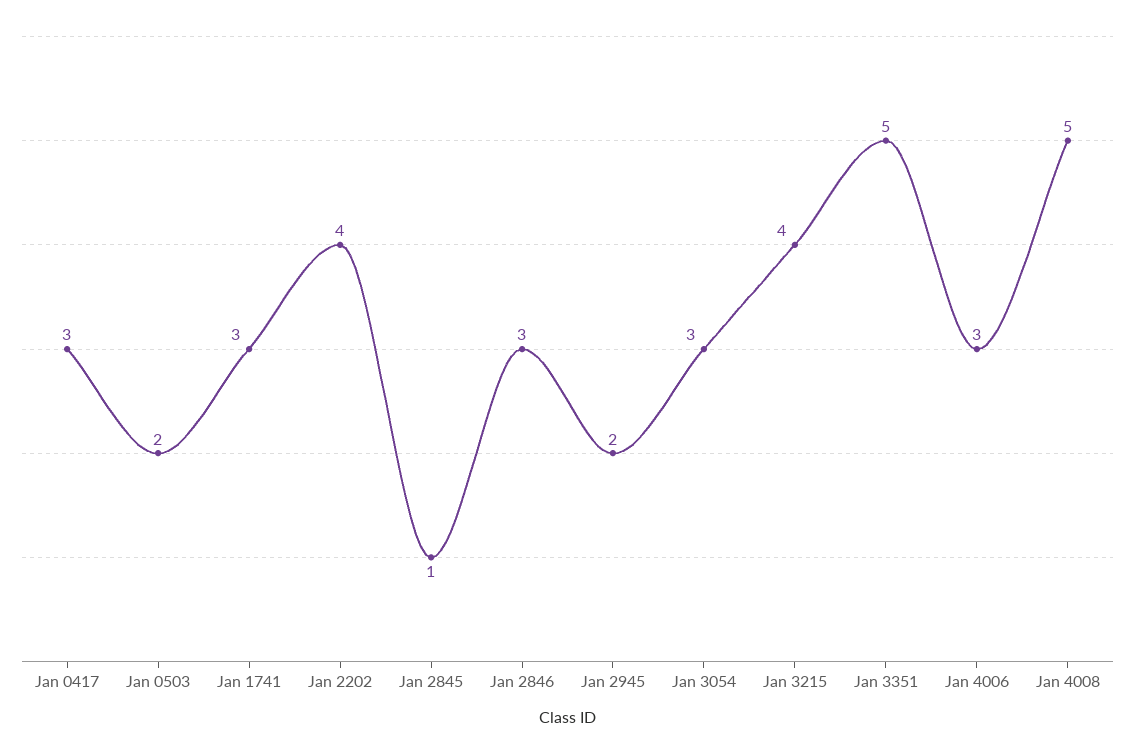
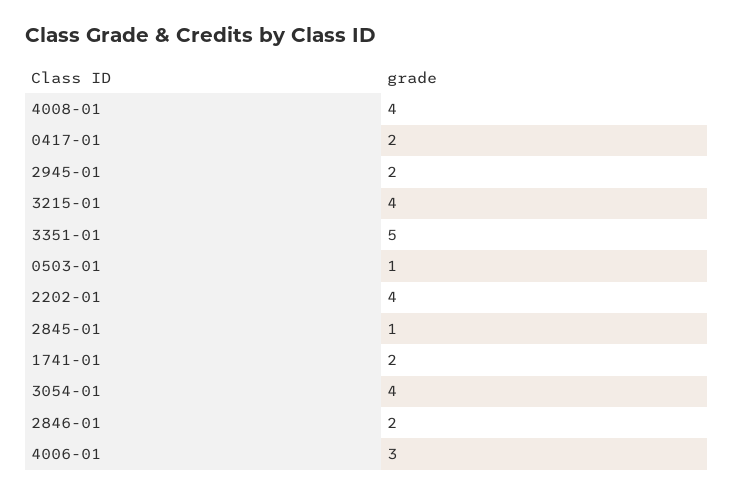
  {
-   "Jan 0417": 3,
+   "Jan 0417": 2,
-   "Jan 0503": 2,
+   "Jan 0503": 1,
-   "Jan 1741": 3,
+   "Jan 1741": 2,
    "Jan 2202": 4,
    "Jan 2845": 1,
-   "Jan 2846": 3,
+   "Jan 2846": 2,
    "Jan 2945": 2,
-   "Jan 3054": 3,
+   "Jan 3054": 4,
    "Jan 3215": 4,
    "Jan 3351": 5,
    "Jan 4006": 3,
-   "Jan 4008": 5
+   "Jan 4008": 4
  }

